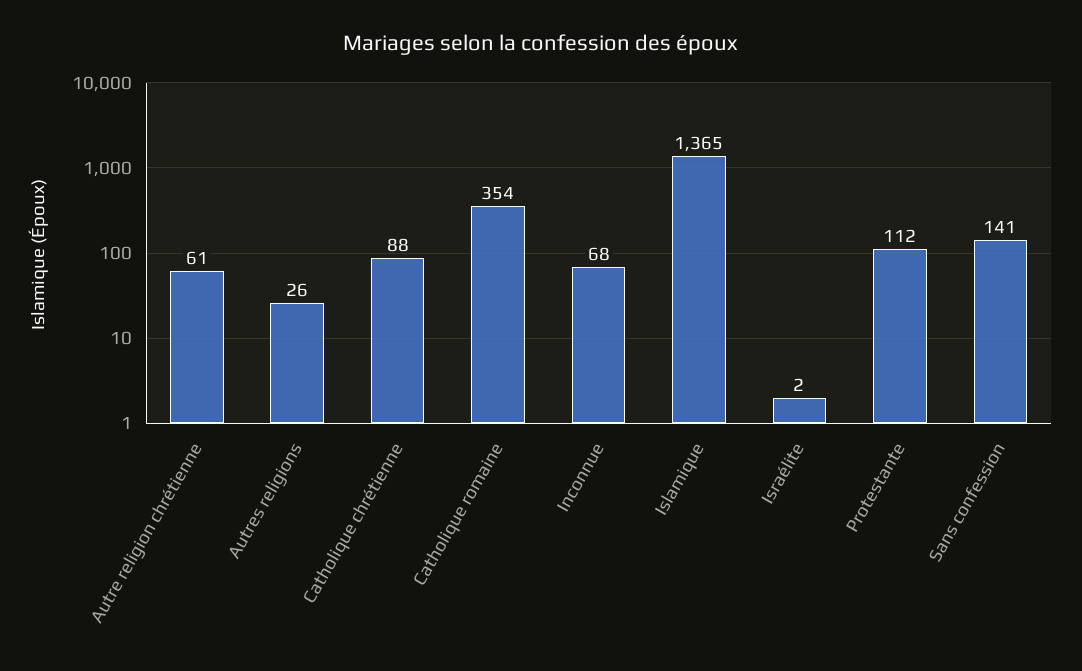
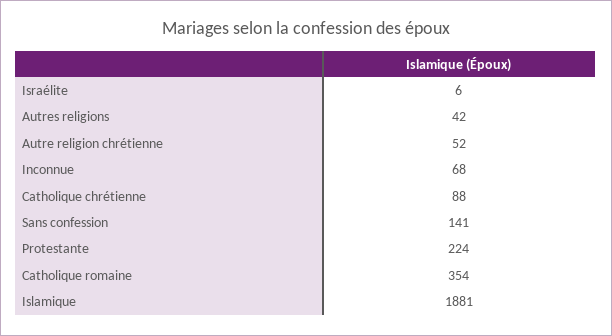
  {
-   "Autre religion chrétienne": 61,
+   "Autre religion chrétienne": 52,
-   "Autres religions": 26,
+   "Autres religions": 42,
    "Catholique chrétienne": 88,
    "Catholique romaine": 354,
    "Inconnue": 68,
-   "Islamique": 1365,
+   "Islamique": 1881,
-   "Israélite": 2,
+   "Israélite": 6,
-   "Protestante": 112,
+   "Protestante": 224,
    "Sans confession": 141
  }

